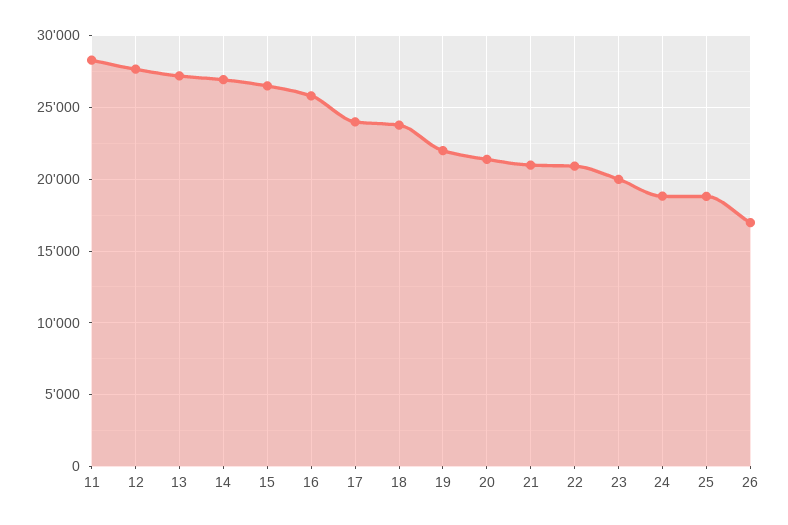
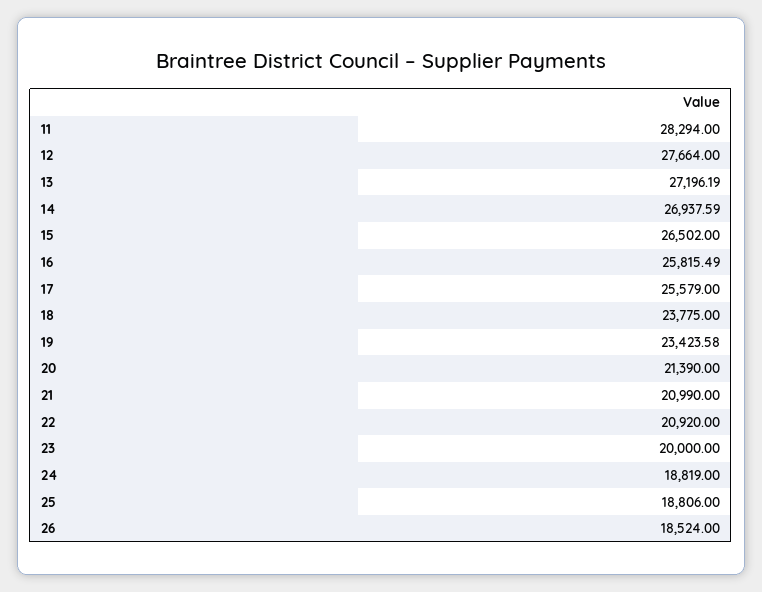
  {
    "11": 28294,
    "12": 27664,
    "13": 27196.19,
    "14": 26937.59,
    "15": 26502,
    "16": 25815.49,
-   "17": 24000,
+   "17": 25579,
    "18": 23775,
-   "19": 22000,
+   "19": 23423.58,
    "20": 21390,
    "21": 20990,
    "22": 20920,
    "23": 20000,
    "24": 18819,
    "25": 18806,
-   "26": 17000
+   "26": 18524
  }

